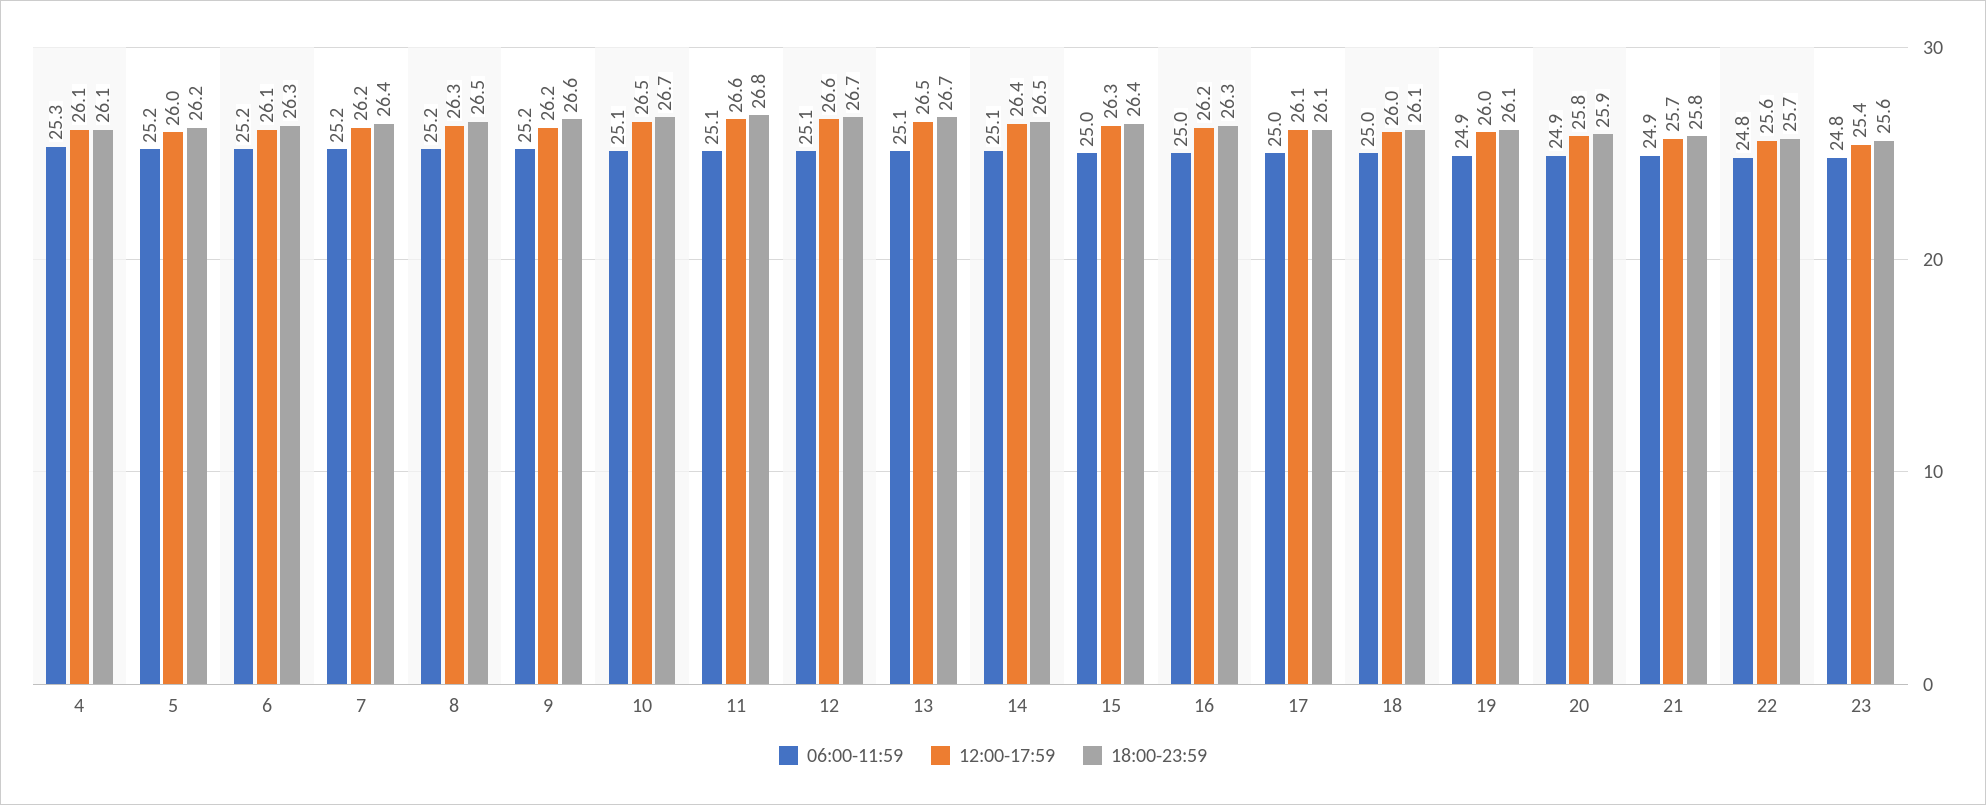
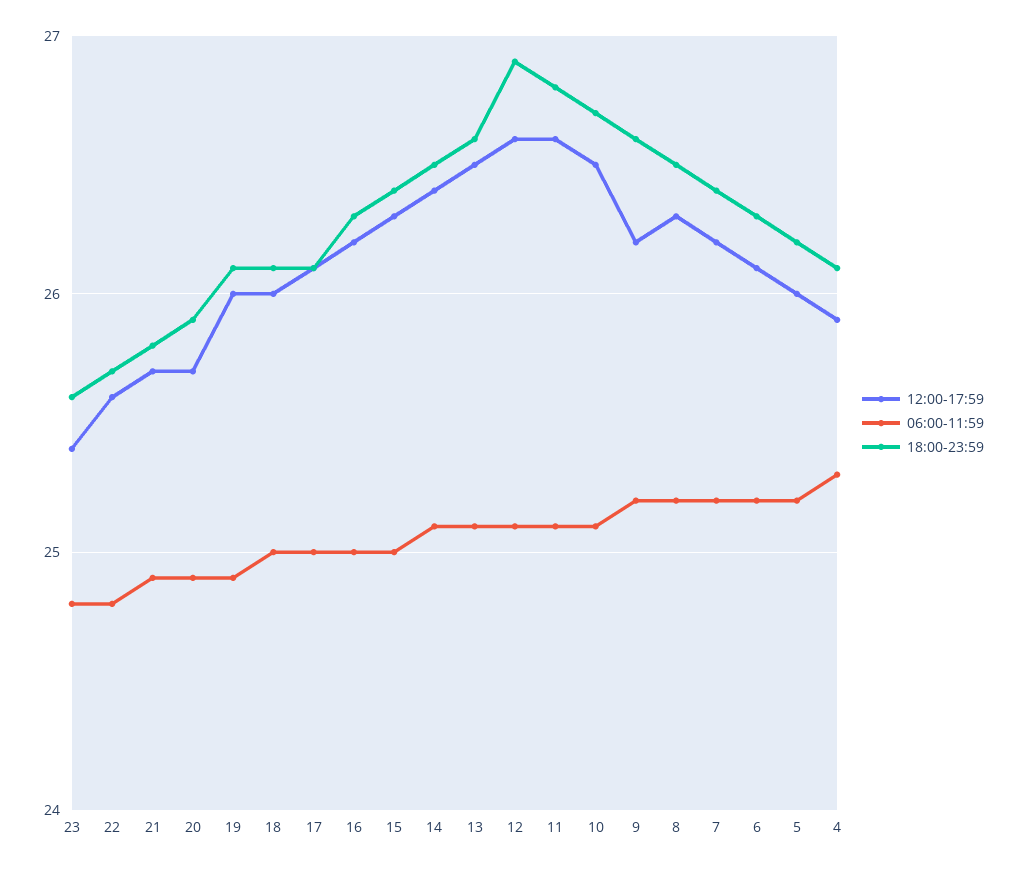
  {
    "06:00-11:59": {
      "4": 25.3,
      "5": 25.2,
      "6": 25.2,
      "7": 25.2,
      "8": 25.2,
      "9": 25.2,
      "10": 25.1,
      "11": 25.1,
      "12": 25.1,
      "13": 25.1,
      "14": 25.1,
      "15": 25,
      "16": 25,
      "17": 25,
      "18": 25,
      "19": 24.9,
      "20": 24.9,
      "21": 24.9,
      "22": 24.8,
      "23": 24.8
    },
    "12:00-17:59": {
-     "4": 26.1,
+     "4": 25.9,
      "5": 26,
      "6": 26.1,
      "7": 26.2,
      "8": 26.3,
      "9": 26.2,
      "10": 26.5,
      "11": 26.6,
      "12": 26.6,
      "13": 26.5,
      "14": 26.4,
      "15": 26.3,
      "16": 26.2,
      "17": 26.1,
      "18": 26,
      "19": 26,
-     "20": 25.8,
+     "20": 25.7,
      "21": 25.7,
      "22": 25.6,
      "23": 25.4
    },
    "18:00-23:59": {
      "4": 26.1,
      "5": 26.2,
      "6": 26.3,
      "7": 26.4,
      "8": 26.5,
      "9": 26.6,
      "10": 26.7,
      "11": 26.8,
-     "12": 26.7,
+     "12": 26.9,
-     "13": 26.7,
+     "13": 26.6,
      "14": 26.5,
      "15": 26.4,
      "16": 26.3,
      "17": 26.1,
      "18": 26.1,
      "19": 26.1,
      "20": 25.9,
      "21": 25.8,
      "22": 25.7,
      "23": 25.6
    }
  }

